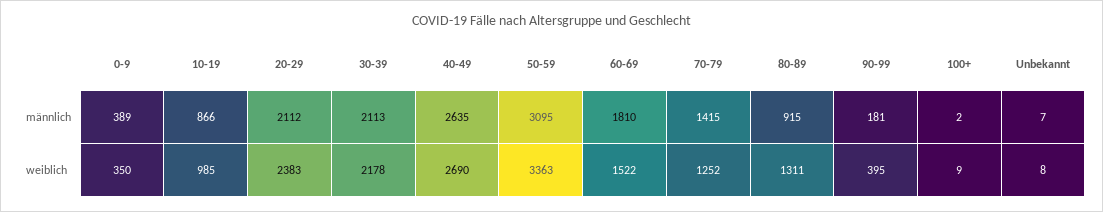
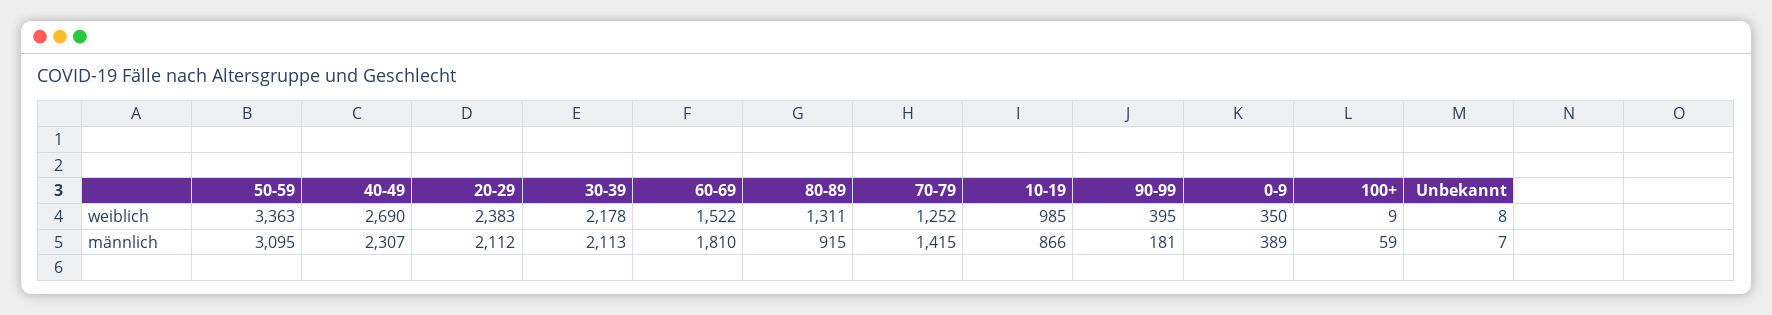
  {
    "0-9": {
      "männlich": 389,
      "weiblich": 350
    },
    "10-19": {
      "männlich": 866,
      "weiblich": 985
    },
    "20-29": {
      "männlich": 2112,
      "weiblich": 2383
    },
    "30-39": {
      "männlich": 2113,
      "weiblich": 2178
    },
    "40-49": {
-     "männlich": 2635,
+     "männlich": 2307,
      "weiblich": 2690
    },
    "50-59": {
      "männlich": 3095,
      "weiblich": 3363
    },
    "60-69": {
      "männlich": 1810,
      "weiblich": 1522
    },
    "70-79": {
      "männlich": 1415,
      "weiblich": 1252
    },
    "80-89": {
      "männlich": 915,
      "weiblich": 1311
    },
    "90-99": {
      "männlich": 181,
      "weiblich": 395
    },
    "100+": {
-     "männlich": 2,
+     "männlich": 59,
      "weiblich": 9
    },
    "Unbekannt": {
      "männlich": 7,
      "weiblich": 8
    }
  }

